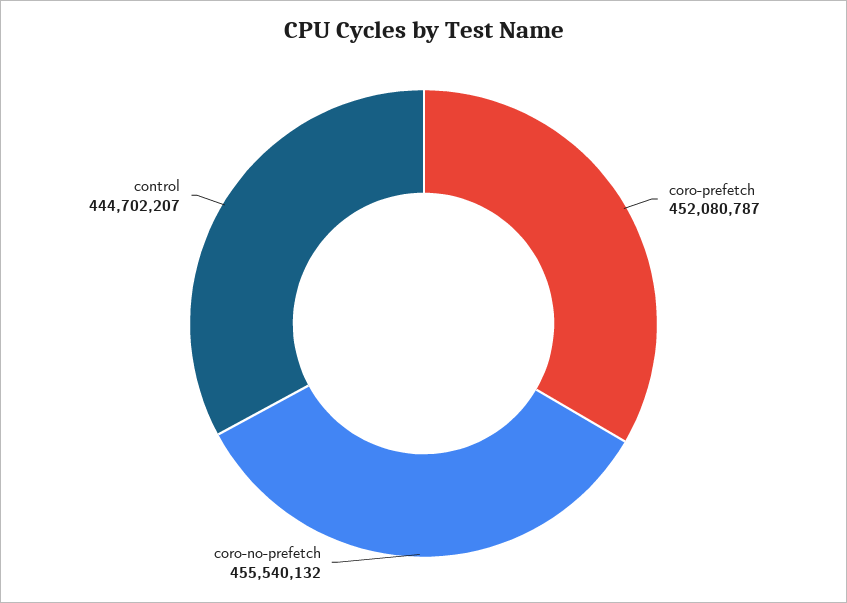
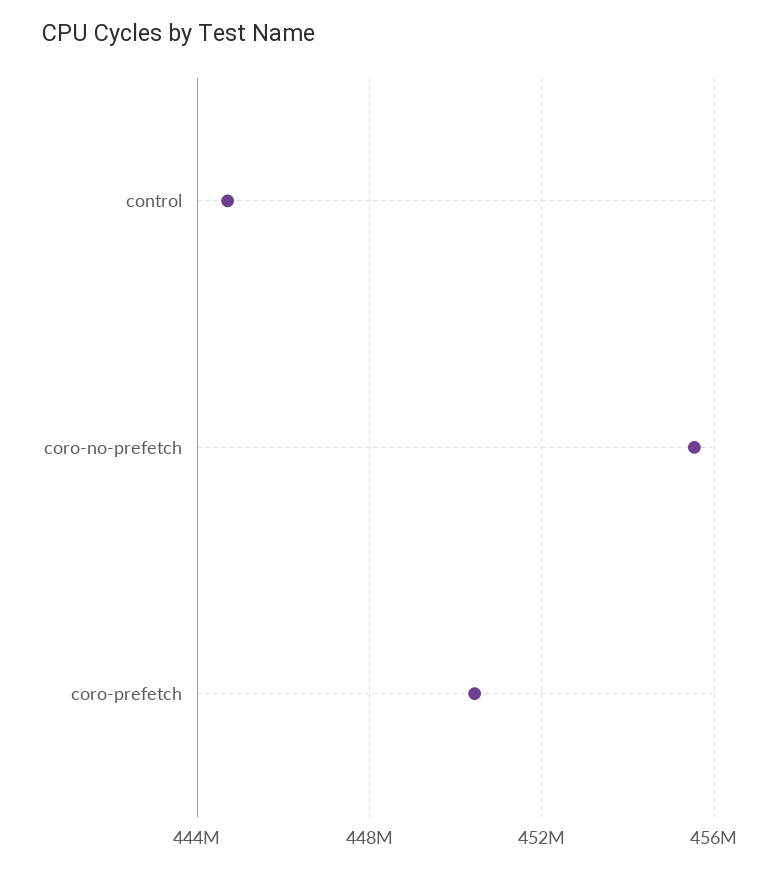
  {
-   "coro-prefetch": 452080787,
+   "coro-prefetch": 450500000,
    "coro-no-prefetch": 455540132,
    "control": 444702207
  }

